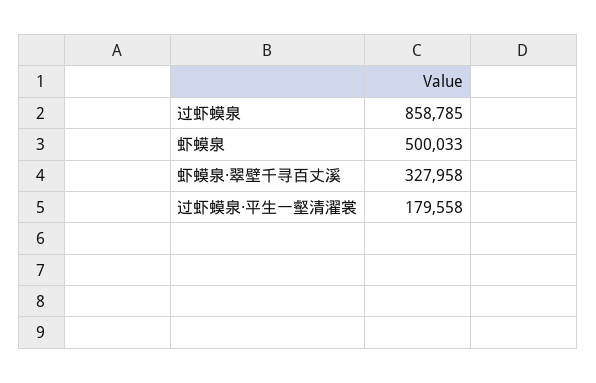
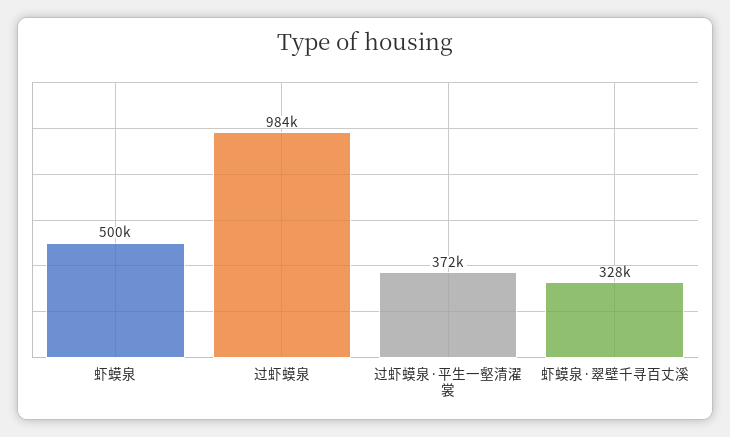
  {
-   "过虾蟆泉": 858785,
+   "过虾蟆泉": 984000,
    "虾蟆泉": 500033,
    "虾蟆泉·翠壁千寻百丈溪": 327958,
-   "过虾蟆泉·平生一壑清濯裳": 179558
+   "过虾蟆泉·平生一壑清濯裳": 372000
  }

